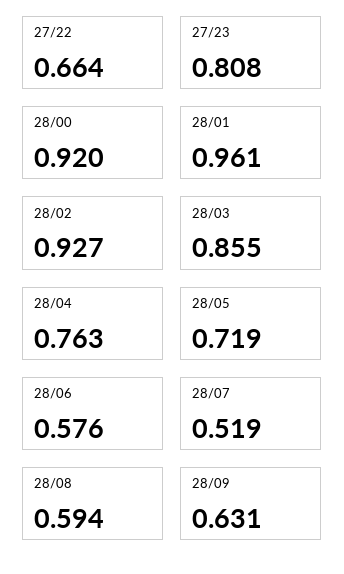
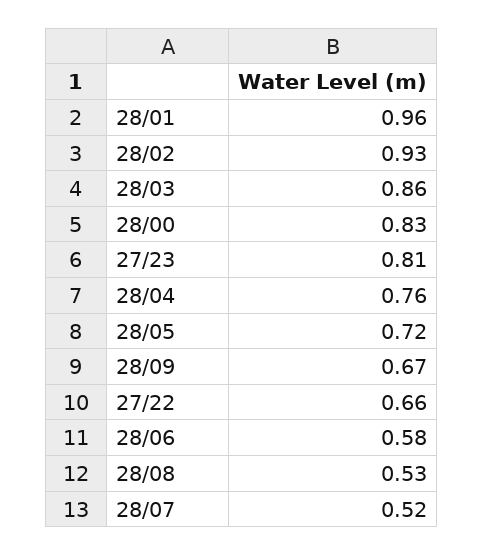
  {
    "27/22": 0.664,
    "27/23": 0.808,
-   "28/00": 0.92,
+   "28/00": 0.83,
    "28/01": 0.961,
    "28/02": 0.927,
    "28/03": 0.855,
    "28/04": 0.763,
    "28/05": 0.719,
    "28/06": 0.576,
    "28/07": 0.519,
-   "28/08": 0.594,
+   "28/08": 0.53,
-   "28/09": 0.631
+   "28/09": 0.67
  }

